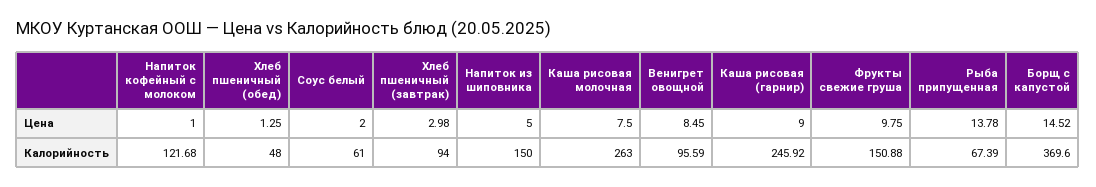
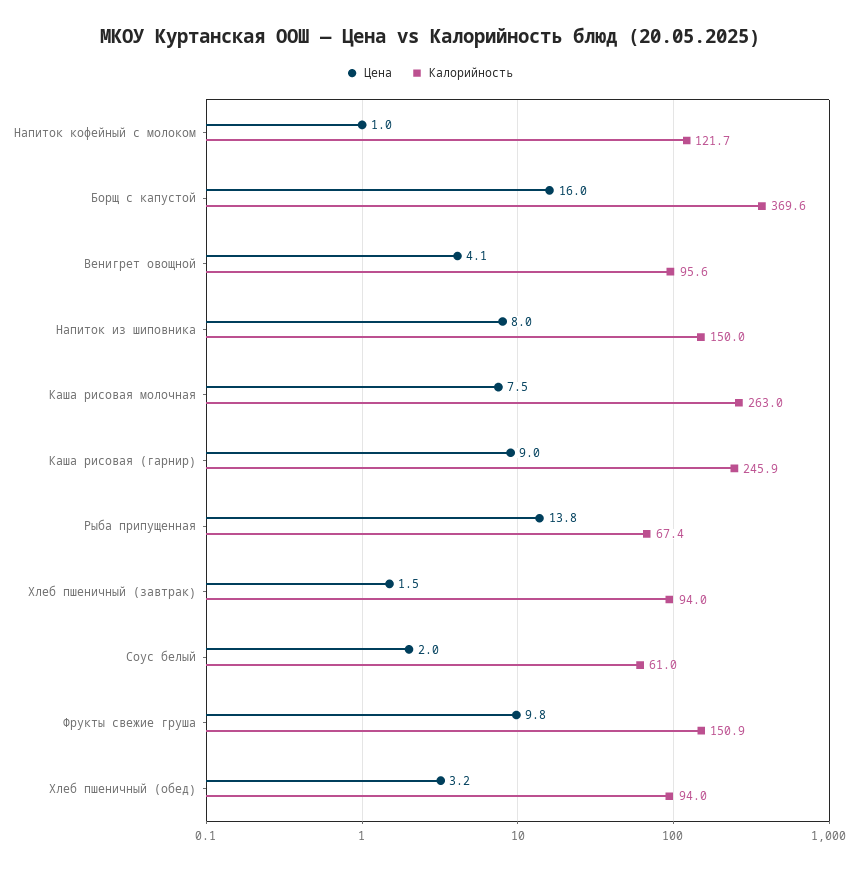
  {
    "Цена": {
      "Напиток кофейный с молоком": 1,
-     "Хлеб пшеничный (обед)": 1.25,
+     "Хлеб пшеничный (обед)": 3.2,
      "Соус белый": 2,
-     "Хлеб пшеничный (завтрак)": 2.98,
+     "Хлеб пшеничный (завтрак)": 1.5,
-     "Напиток из шиповника": 5,
+     "Напиток из шиповника": 8,
      "Каша рисовая молочная": 7.5,
-     "Венигрет овощной": 8.45,
+     "Венигрет овощной": 4.1,
      "Каша рисовая (гарнир)": 9,
      "Фрукты свежие груша": 9.75,
      "Рыба припущенная": 13.78,
-     "Борщ с капустой": 14.52
+     "Борщ с капустой": 16
    },
    "Калорийность": {
      "Напиток кофейный с молоком": 121.68,
-     "Хлеб пшеничный (обед)": 48,
+     "Хлеб пшеничный (обед)": 94,
      "Соус белый": 61,
      "Хлеб пшеничный (завтрак)": 94,
      "Напиток из шиповника": 150,
      "Каша рисовая молочная": 263,
      "Венигрет овощной": 95.59,
      "Каша рисовая (гарнир)": 245.92,
      "Фрукты свежие груша": 150.88,
      "Рыба припущенная": 67.39,
      "Борщ с капустой": 369.6
    }
  }

